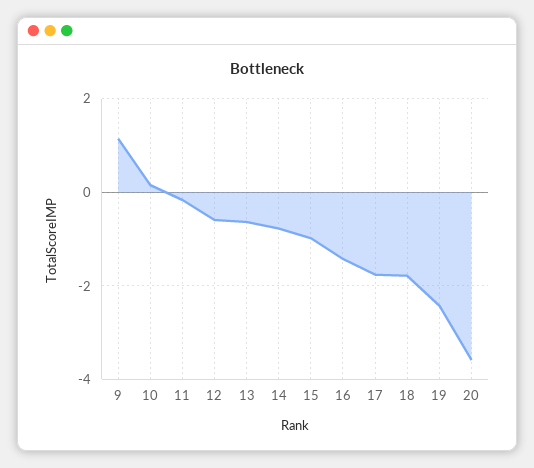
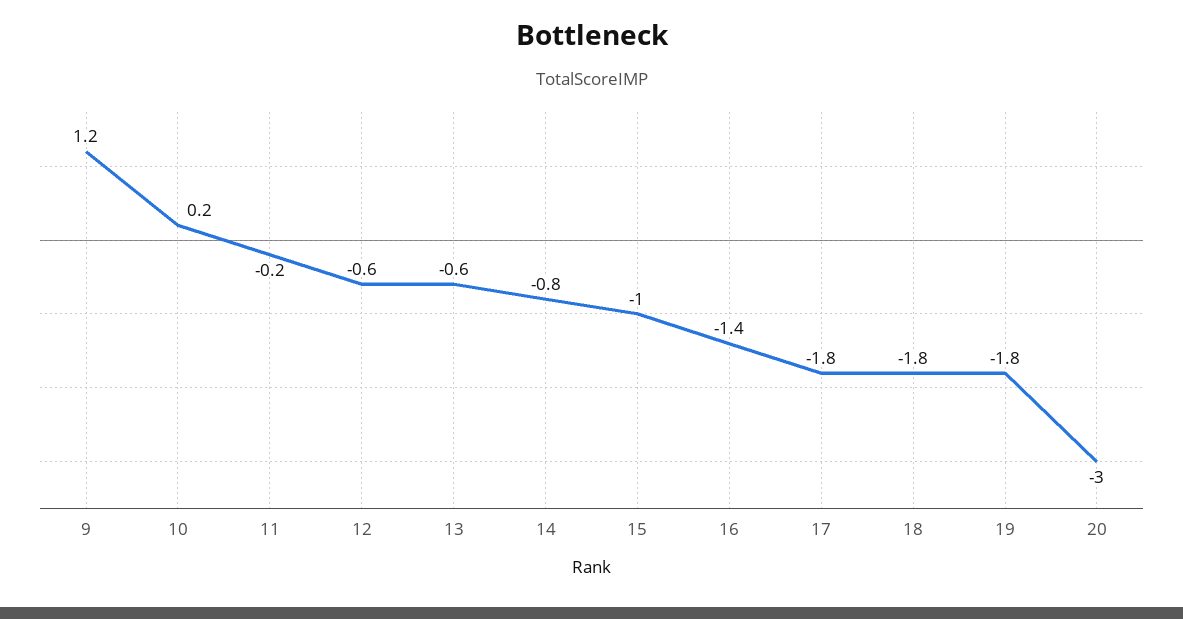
  {
    "9": 1.2,
    "10": 0.2,
    "11": -0.2,
    "12": -0.6,
    "13": -0.6,
    "14": -0.8,
    "15": -1,
    "16": -1.4,
    "17": -1.8,
    "18": -1.8,
-   "19": -2.4,
+   "19": -1.8,
-   "20": -3.6
+   "20": -3
  }

